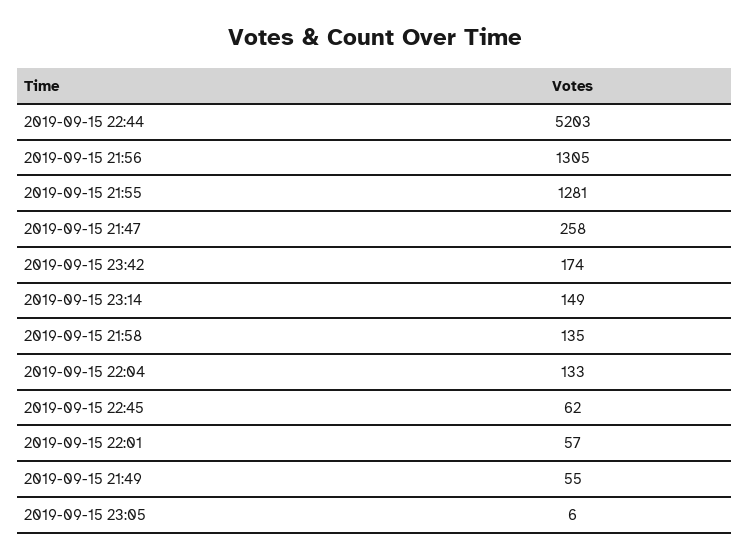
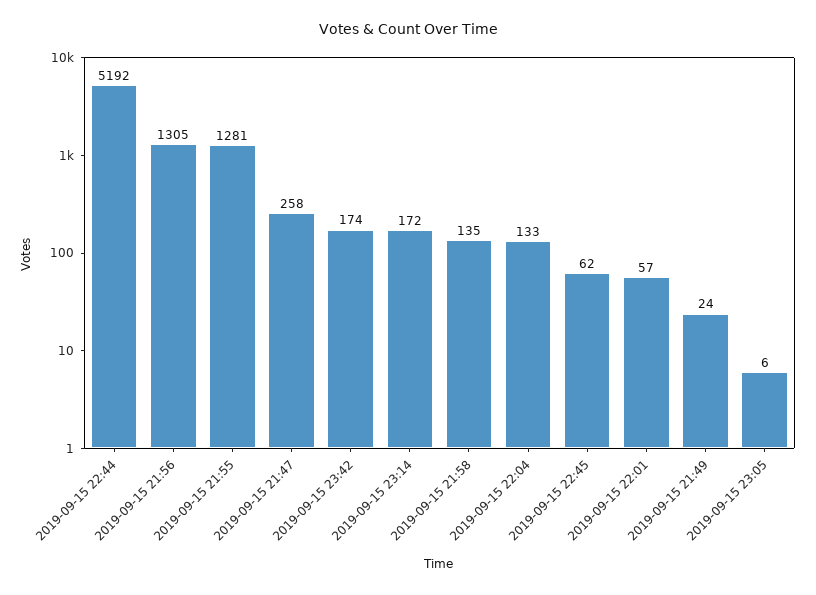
  {
-   "2019-09-15 22:44": 5203,
+   "2019-09-15 22:44": 5192,
    "2019-09-15 21:56": 1305,
    "2019-09-15 21:55": 1281,
    "2019-09-15 21:47": 258,
    "2019-09-15 23:42": 174,
-   "2019-09-15 23:14": 149,
+   "2019-09-15 23:14": 172,
    "2019-09-15 21:58": 135,
    "2019-09-15 22:04": 133,
    "2019-09-15 22:45": 62,
    "2019-09-15 22:01": 57,
-   "2019-09-15 21:49": 55,
+   "2019-09-15 21:49": 24,
    "2019-09-15 23:05": 6
  }

